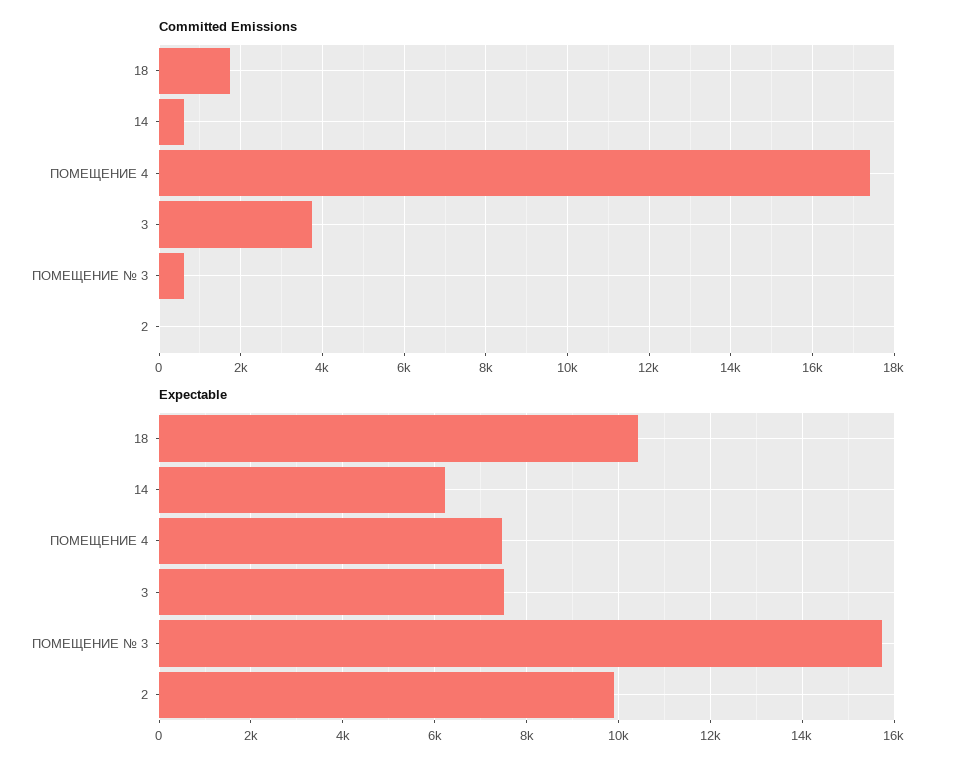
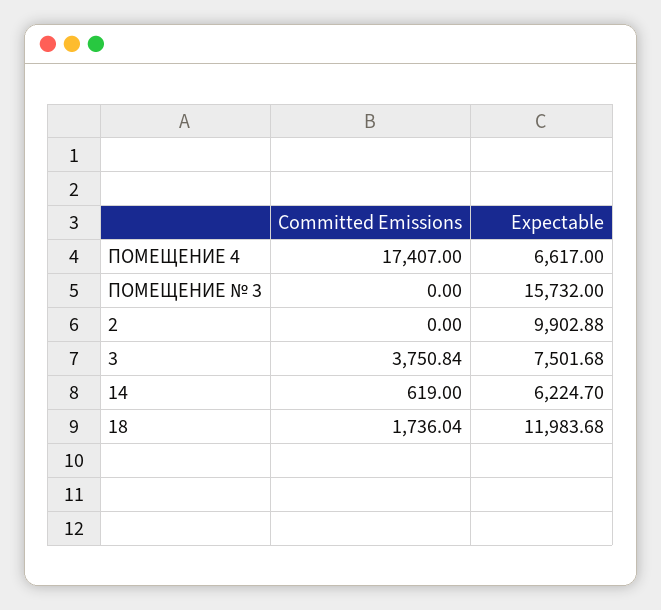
  {
    "Committed Emissions": {
      "18": 1736.04,
      "14": 619,
      "ПОМЕЩЕНИЕ 4": 17407,
      "3": 3750.84,
-     "ПОМЕЩЕНИЕ № 3": 600,
+     "ПОМЕЩЕНИЕ № 3": 0,
      "2": 0
    },
    "Expectable": {
-     "18": 10400,
+     "18": 11983.68,
      "14": 6224.7,
-     "ПОМЕЩЕНИЕ 4": 7400,
+     "ПОМЕЩЕНИЕ 4": 6617,
      "3": 7501.68,
      "ПОМЕЩЕНИЕ № 3": 15732,
      "2": 9902.88
    }
  }

